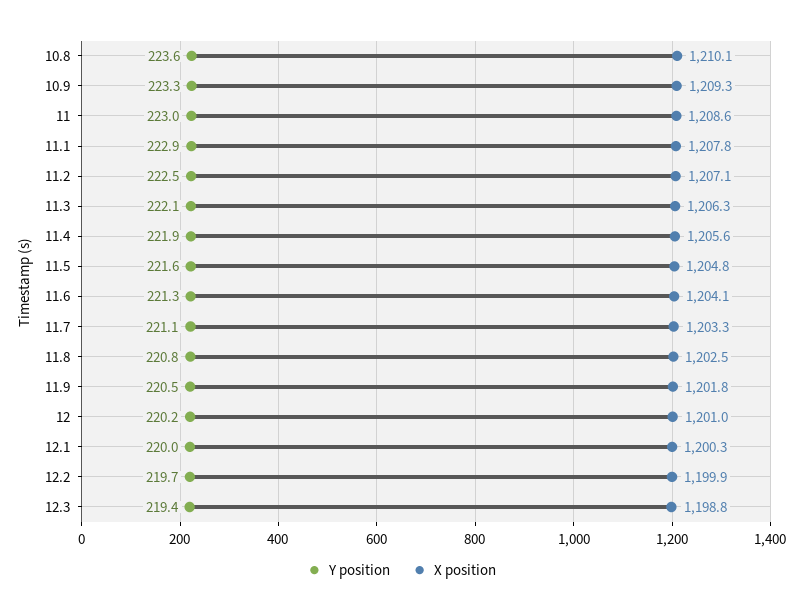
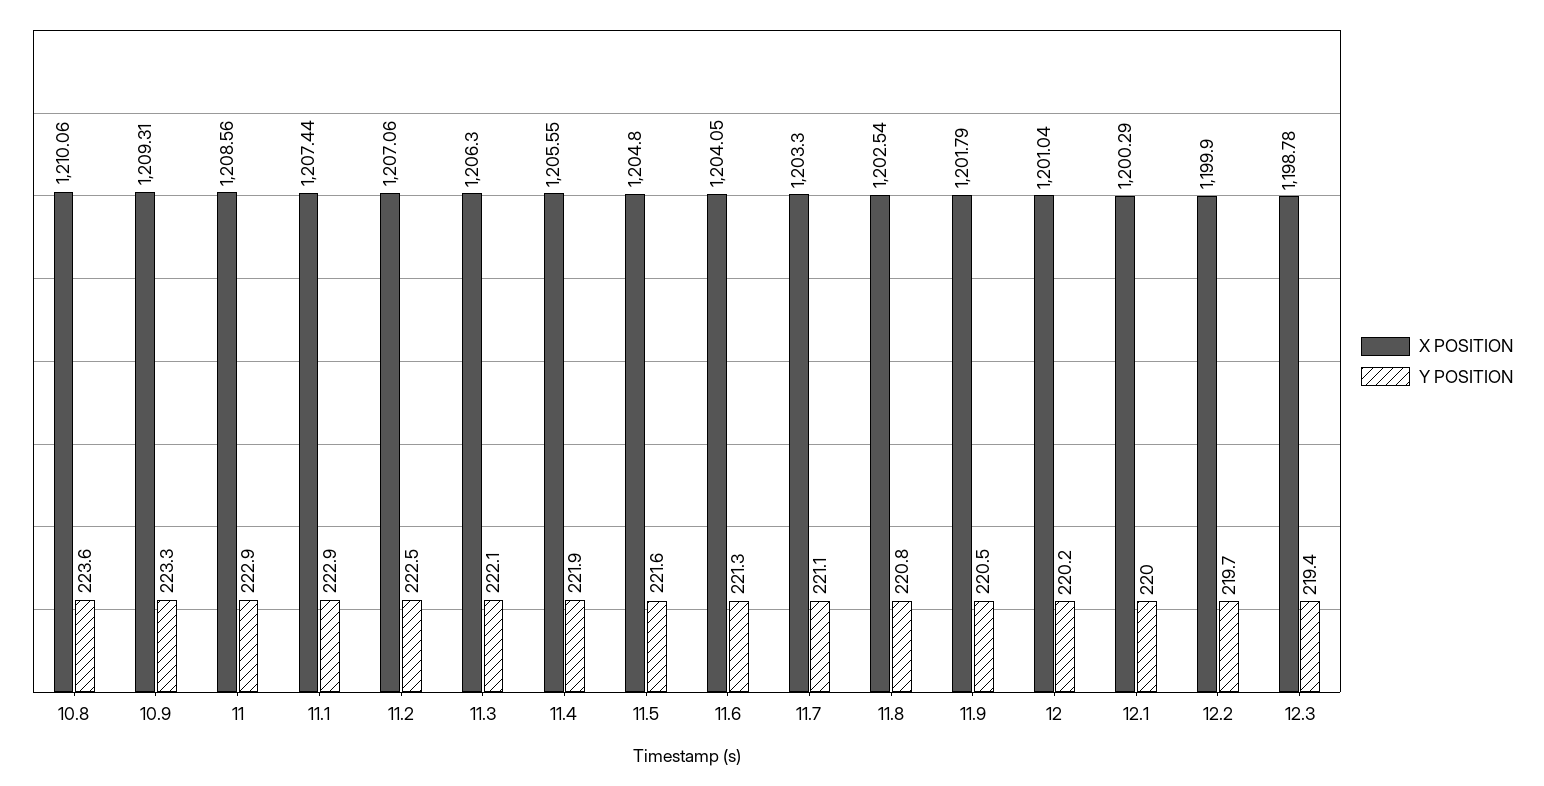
  {
    "Y position": {
      "10.8": 223.6,
      "10.9": 223.3,
-     "11": 223,
+     "11": 222.9,
      "11.1": 222.9,
      "11.2": 222.5,
      "11.3": 222.1,
      "11.4": 221.9,
      "11.5": 221.6,
      "11.6": 221.3,
      "11.7": 221.1,
      "11.8": 220.8,
      "11.9": 220.5,
      "12": 220.2,
      "12.1": 220,
      "12.2": 219.7,
      "12.3": 219.4
    },
    "X position": {
      "10.8": 1210.06,
      "10.9": 1209.31,
      "11": 1208.56,
-     "11.1": 1207.8,
+     "11.1": 1207.44,
      "11.2": 1207.06,
      "11.3": 1206.3,
      "11.4": 1205.55,
      "11.5": 1204.8,
      "11.6": 1204.05,
      "11.7": 1203.3,
      "11.8": 1202.54,
      "11.9": 1201.79,
      "12": 1201.04,
      "12.1": 1200.29,
      "12.2": 1199.9,
      "12.3": 1198.78
    }
  }

